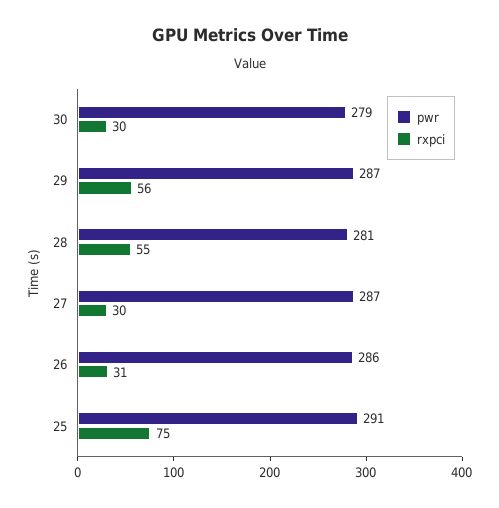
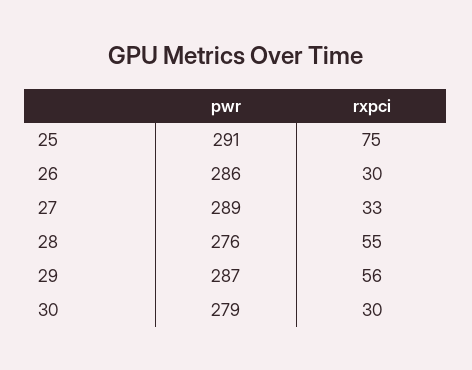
  {
    "pwr": {
      "30": 279,
      "29": 287,
-     "28": 281,
+     "28": 276,
-     "27": 287,
+     "27": 289,
      "26": 286,
      "25": 291
    },
    "rxpci": {
      "30": 30,
      "29": 56,
      "28": 55,
-     "27": 30,
+     "27": 33,
-     "26": 31,
+     "26": 30,
      "25": 75
    }
  }

